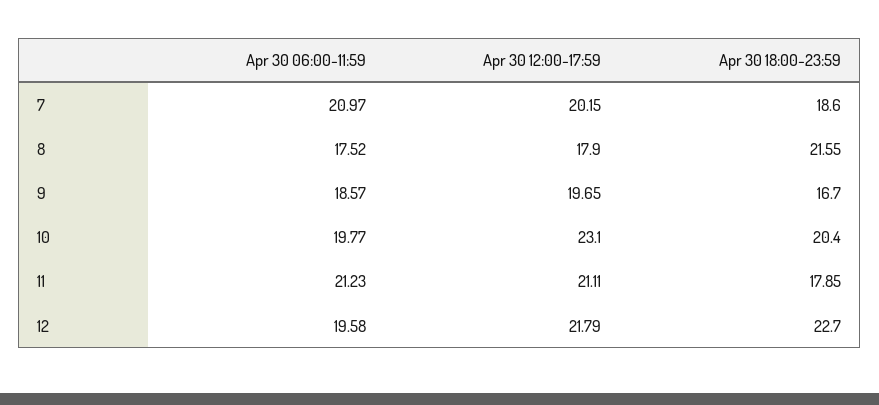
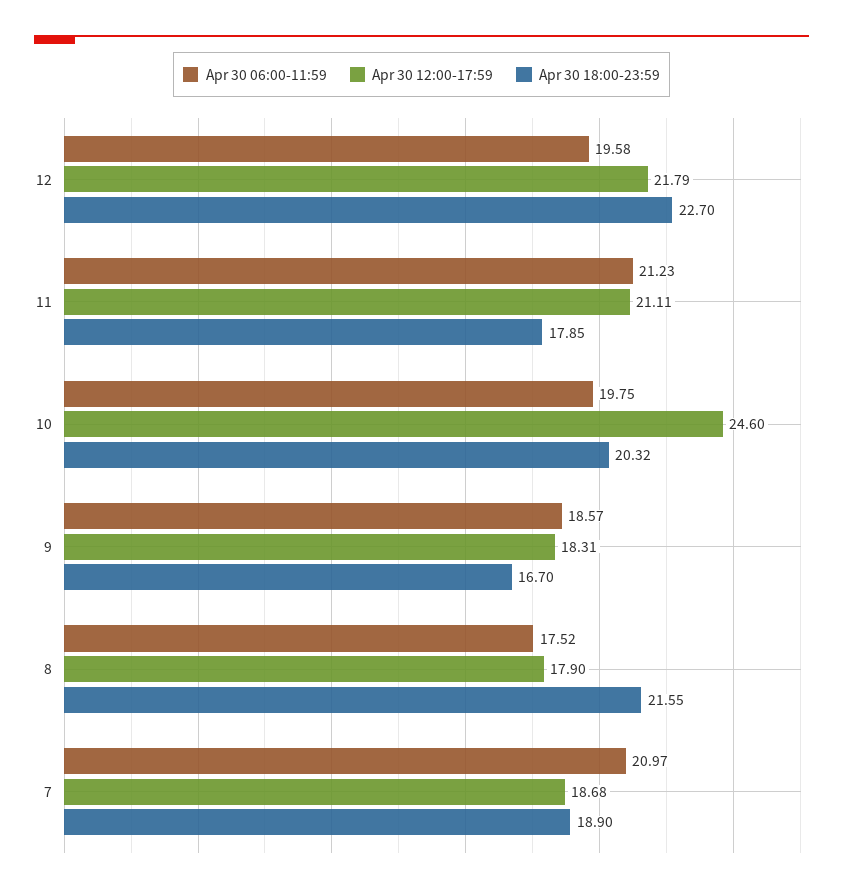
  {
    "Apr 30 06:00-11:59": {
      "7": 20.97,
      "8": 17.52,
      "9": 18.57,
-     "10": 19.77,
+     "10": 19.75,
      "11": 21.23,
      "12": 19.58
    },
    "Apr 30 12:00-17:59": {
-     "7": 20.15,
+     "7": 18.68,
      "8": 17.9,
-     "9": 19.65,
+     "9": 18.31,
-     "10": 23.1,
+     "10": 24.6,
      "11": 21.11,
      "12": 21.79
    },
    "Apr 30 18:00-23:59": {
-     "7": 18.6,
+     "7": 18.9,
      "8": 21.55,
      "9": 16.7,
-     "10": 20.4,
+     "10": 20.32,
      "11": 17.85,
      "12": 22.7
    }
  }

